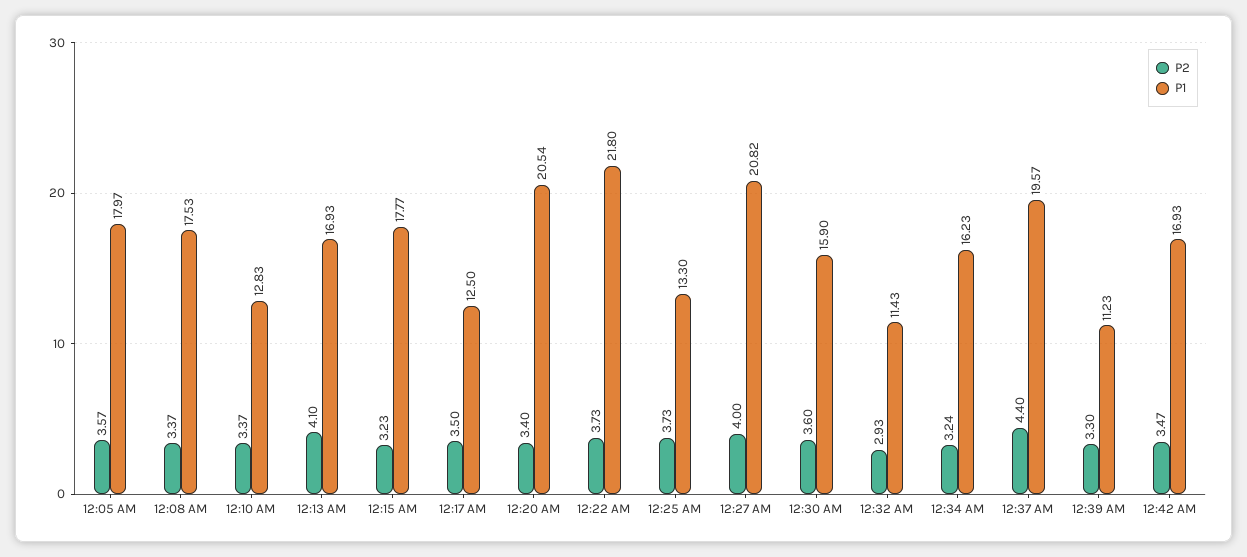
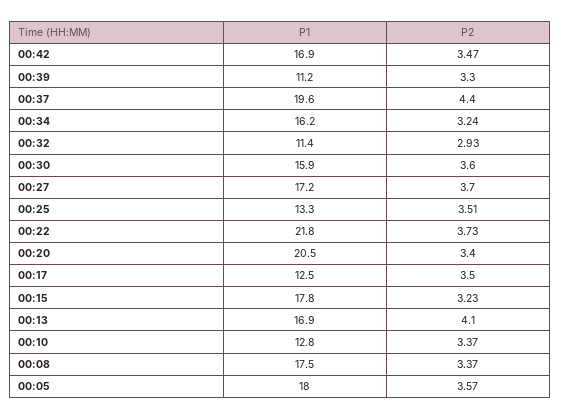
  {
    "P2": {
      "12:05 AM": 3.57,
      "12:08 AM": 3.37,
      "12:10 AM": 3.37,
      "12:13 AM": 4.1,
      "12:15 AM": 3.23,
      "12:17 AM": 3.5,
      "12:20 AM": 3.4,
      "12:22 AM": 3.73,
-     "12:25 AM": 3.73,
+     "12:25 AM": 3.51,
-     "12:27 AM": 4,
+     "12:27 AM": 3.7,
      "12:30 AM": 3.6,
      "12:32 AM": 2.93,
      "12:34 AM": 3.24,
      "12:37 AM": 4.4,
      "12:39 AM": 3.3,
      "12:42 AM": 3.47
    },
    "P1": {
      "12:05 AM": 17.97,
      "12:08 AM": 17.53,
      "12:10 AM": 12.83,
      "12:13 AM": 16.93,
      "12:15 AM": 17.77,
      "12:17 AM": 12.5,
      "12:20 AM": 20.54,
      "12:22 AM": 21.8,
      "12:25 AM": 13.3,
-     "12:27 AM": 20.82,
+     "12:27 AM": 17.2,
      "12:30 AM": 15.9,
      "12:32 AM": 11.43,
      "12:34 AM": 16.23,
      "12:37 AM": 19.57,
      "12:39 AM": 11.23,
      "12:42 AM": 16.93
    }
  }

